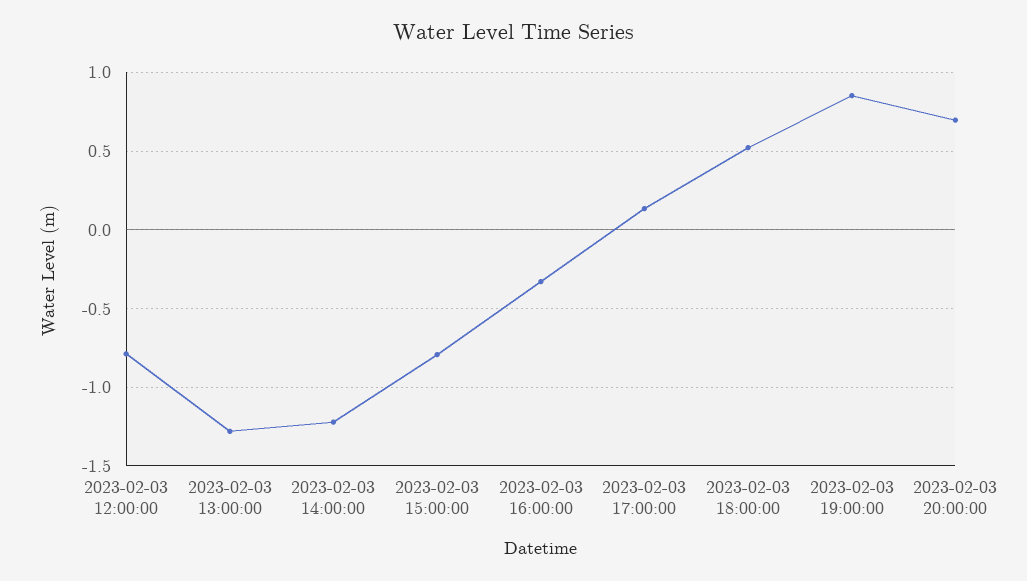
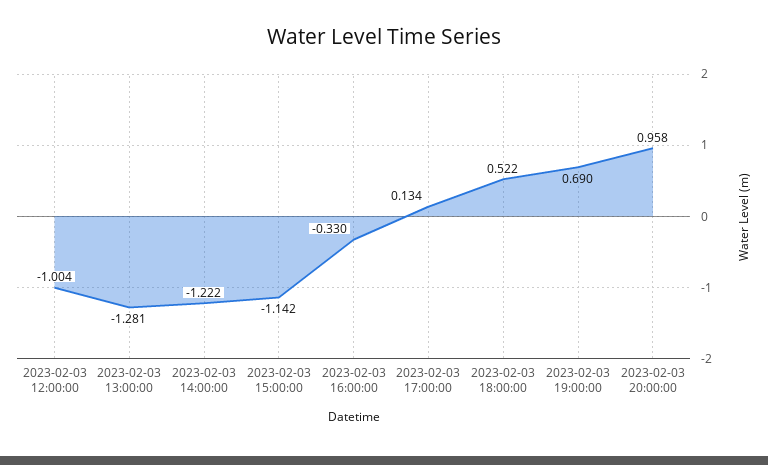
  {
-   "2023-02-03 12:00:00": -0.8,
+   "2023-02-03 12:00:00": -1.004,
    "2023-02-03 13:00:00": -1.281,
    "2023-02-03 14:00:00": -1.222,
-   "2023-02-03 15:00:00": -0.8,
+   "2023-02-03 15:00:00": -1.142,
    "2023-02-03 16:00:00": -0.33,
    "2023-02-03 17:00:00": 0.134,
    "2023-02-03 18:00:00": 0.522,
-   "2023-02-03 19:00:00": 0.85,
+   "2023-02-03 19:00:00": 0.69,
-   "2023-02-03 20:00:00": 0.7
+   "2023-02-03 20:00:00": 0.958
  }

